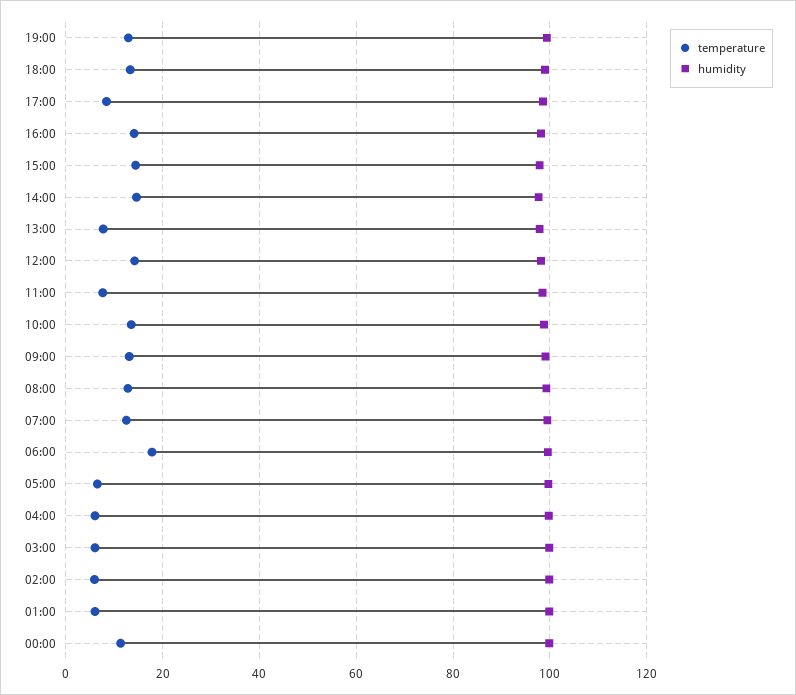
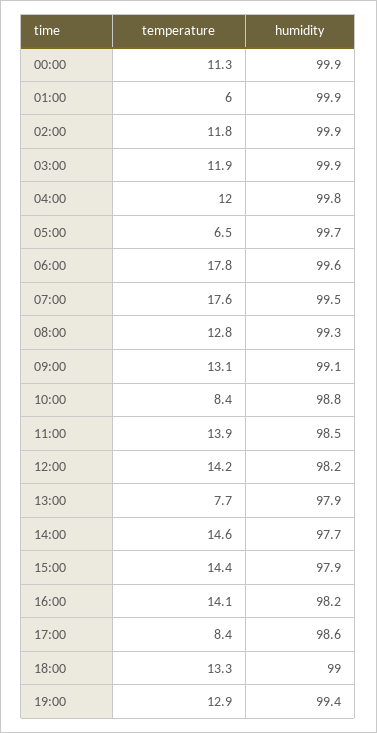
  {
    "temperature": {
      "19:00": 12.9,
      "18:00": 13.3,
      "17:00": 8.4,
      "16:00": 14.1,
      "15:00": 14.4,
      "14:00": 14.6,
      "13:00": 7.7,
      "12:00": 14.2,
-     "11:00": 8,
+     "11:00": 13.9,
-     "10:00": 14,
+     "10:00": 8.4,
      "09:00": 13.1,
      "08:00": 12.8,
-     "07:00": 12,
+     "07:00": 17.6,
      "06:00": 17.8,
      "05:00": 6.5,
-     "04:00": 6,
+     "04:00": 12,
-     "03:00": 6,
+     "03:00": 11.9,
-     "02:00": 6,
+     "02:00": 11.8,
      "01:00": 6,
      "00:00": 11.3
    },
    "humidity": {
      "19:00": 99.4,
      "18:00": 99,
      "17:00": 98.6,
      "16:00": 98.2,
      "15:00": 97.9,
      "14:00": 97.7,
      "13:00": 97.9,
      "12:00": 98.2,
      "11:00": 98.5,
      "10:00": 98.8,
      "09:00": 99.1,
      "08:00": 99.3,
      "07:00": 99.5,
      "06:00": 99.6,
      "05:00": 99.7,
      "04:00": 99.8,
      "03:00": 99.9,
      "02:00": 99.9,
      "01:00": 99.9,
      "00:00": 99.9
    }
  }

